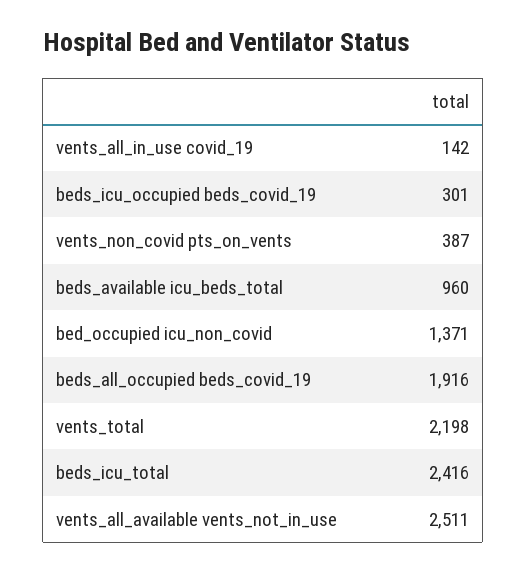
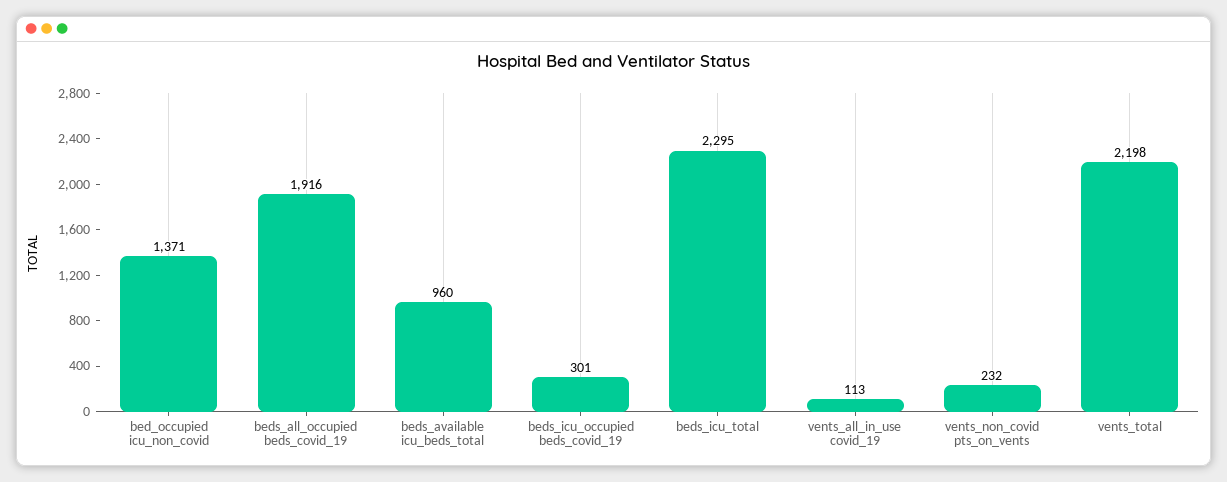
  {
-   "vents_all_in_use covid_19": 142,
+   "vents_all_in_use covid_19": 113,
    "beds_icu_occupied beds_covid_19": 301,
-   "vents_non_covid pts_on_vents": 387,
+   "vents_non_covid pts_on_vents": 232,
    "beds_available icu_beds_total": 960,
    "bed_occupied icu_non_covid": 1371,
    "beds_all_occupied beds_covid_19": 1916,
    "vents_total": 2198,
-   "beds_icu_total": 2416,
+   "beds_icu_total": 2295
-   "vents_all_available vents_not_in_use": 2511
  }

